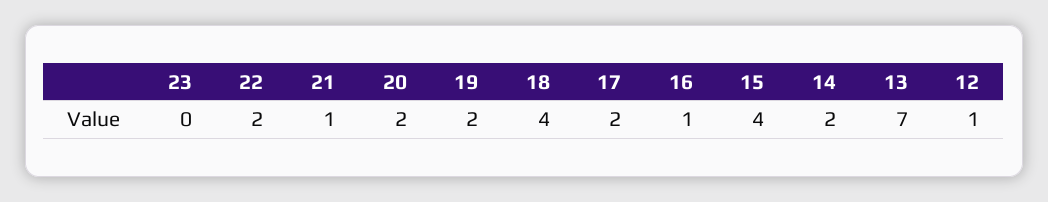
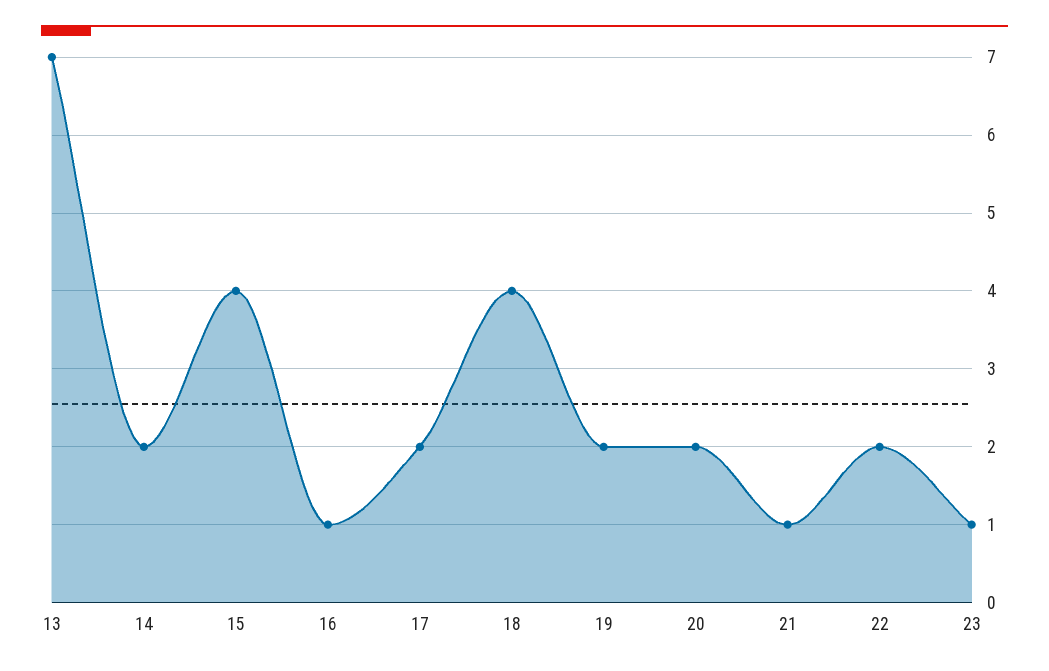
  {
-   "23": 0,
+   "23": 1,
    "22": 2,
    "21": 1,
    "20": 2,
    "19": 2,
    "18": 4,
    "17": 2,
    "16": 1,
    "15": 4,
    "14": 2,
-   "13": 7,
+   "13": 7
-   "12": 1
  }

